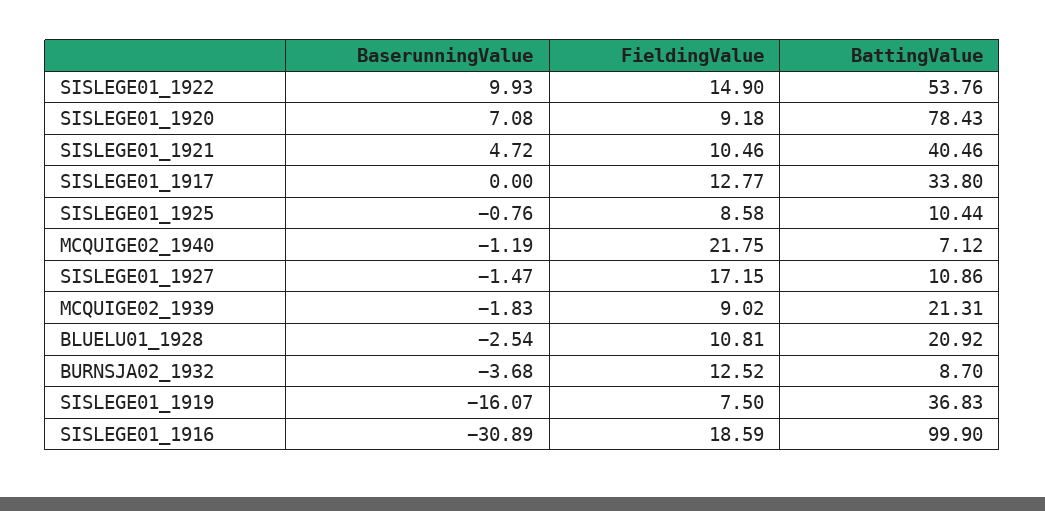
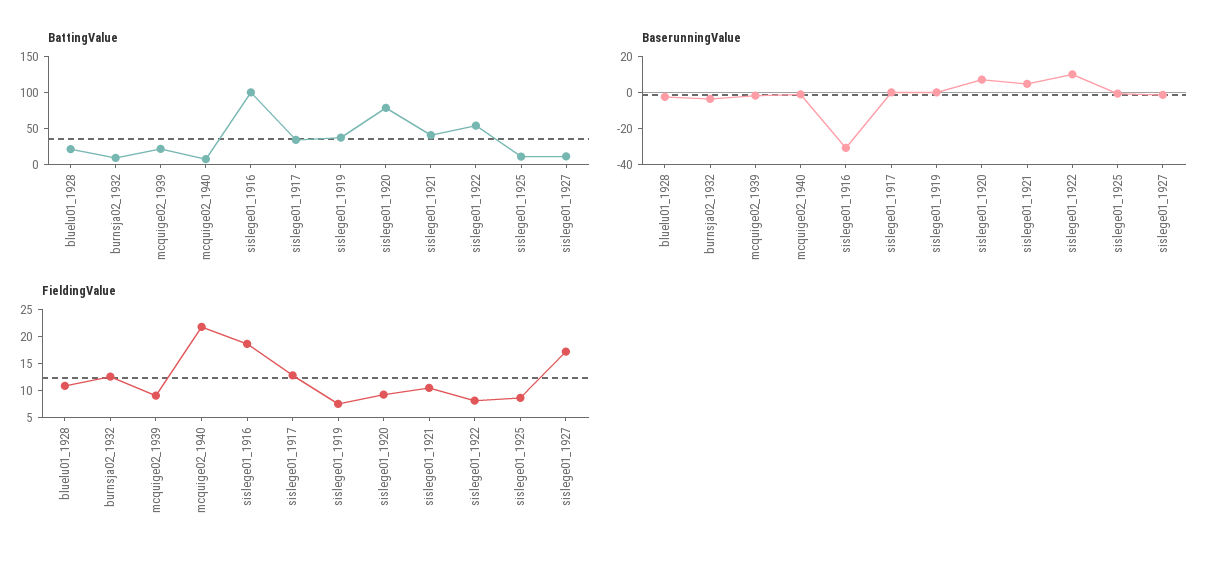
  {
    "BaserunningValue": {
      "SISLEGE01_1922": 9.93,
      "SISLEGE01_1920": 7.08,
      "SISLEGE01_1921": 4.72,
      "SISLEGE01_1917": 0,
      "SISLEGE01_1925": -0.76,
      "MCQUIGE02_1940": -1.19,
      "SISLEGE01_1927": -1.47,
      "MCQUIGE02_1939": -1.83,
      "BLUELU01_1928": -2.54,
      "BURNSJA02_1932": -3.68,
-     "SISLEGE01_1919": -16.07,
+     "SISLEGE01_1919": 0,
      "SISLEGE01_1916": -30.89
    },
    "FieldingValue": {
-     "SISLEGE01_1922": 14.9,
+     "SISLEGE01_1922": 7.5,
      "SISLEGE01_1920": 9.18,
      "SISLEGE01_1921": 10.46,
      "SISLEGE01_1917": 12.77,
      "SISLEGE01_1925": 8.58,
      "MCQUIGE02_1940": 21.75,
      "SISLEGE01_1927": 17.15,
      "MCQUIGE02_1939": 9.02,
      "BLUELU01_1928": 10.81,
      "BURNSJA02_1932": 12.52,
      "SISLEGE01_1919": 7.5,
      "SISLEGE01_1916": 18.59
    },
    "BattingValue": {
      "SISLEGE01_1922": 53.76,
      "SISLEGE01_1920": 78.43,
      "SISLEGE01_1921": 40.46,
      "SISLEGE01_1917": 33.8,
      "SISLEGE01_1925": 10.44,
      "MCQUIGE02_1940": 7.12,
      "SISLEGE01_1927": 10.86,
      "MCQUIGE02_1939": 21.31,
      "BLUELU01_1928": 20.92,
      "BURNSJA02_1932": 8.7,
      "SISLEGE01_1919": 36.83,
      "SISLEGE01_1916": 99.9
    }
  }

